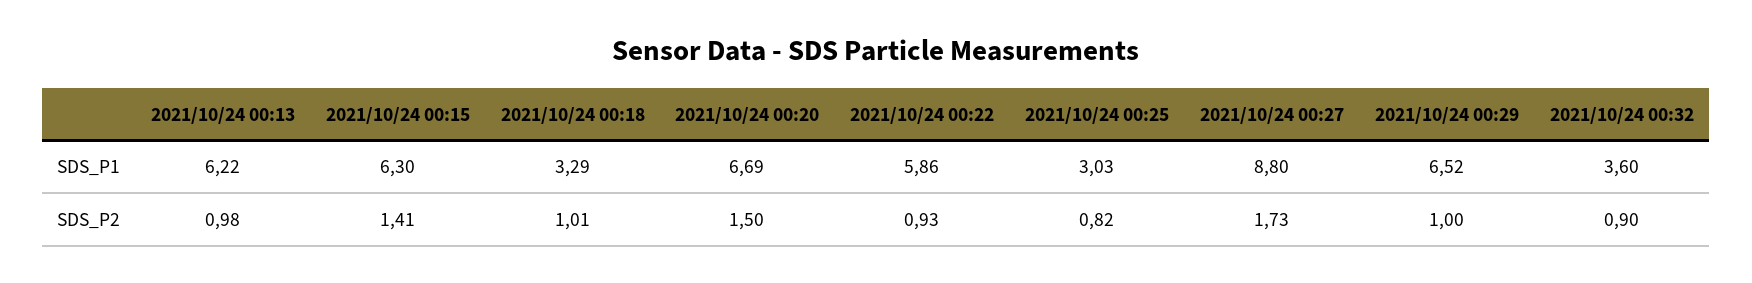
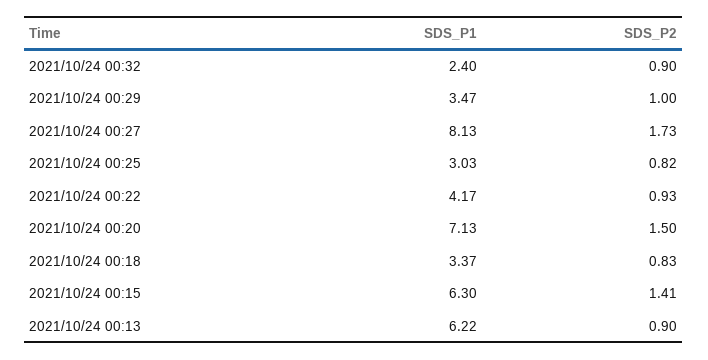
  {
    "2021/10/24 00:13": {
      "SDS_P1": 6.22,
-     "SDS_P2": 0.98
+     "SDS_P2": 0.9
    },
    "2021/10/24 00:15": {
      "SDS_P1": 6.3,
      "SDS_P2": 1.41
    },
    "2021/10/24 00:18": {
-     "SDS_P1": 3.29,
+     "SDS_P1": 3.37,
-     "SDS_P2": 1.01
+     "SDS_P2": 0.83
    },
    "2021/10/24 00:20": {
-     "SDS_P1": 6.69,
+     "SDS_P1": 7.13,
      "SDS_P2": 1.5
    },
    "2021/10/24 00:22": {
-     "SDS_P1": 5.86,
+     "SDS_P1": 4.17,
      "SDS_P2": 0.93
    },
    "2021/10/24 00:25": {
      "SDS_P1": 3.03,
      "SDS_P2": 0.82
    },
    "2021/10/24 00:27": {
-     "SDS_P1": 8.8,
+     "SDS_P1": 8.13,
      "SDS_P2": 1.73
    },
    "2021/10/24 00:29": {
-     "SDS_P1": 6.52,
+     "SDS_P1": 3.47,
      "SDS_P2": 1
    },
    "2021/10/24 00:32": {
-     "SDS_P1": 3.6,
+     "SDS_P1": 2.4,
      "SDS_P2": 0.9
    }
  }

